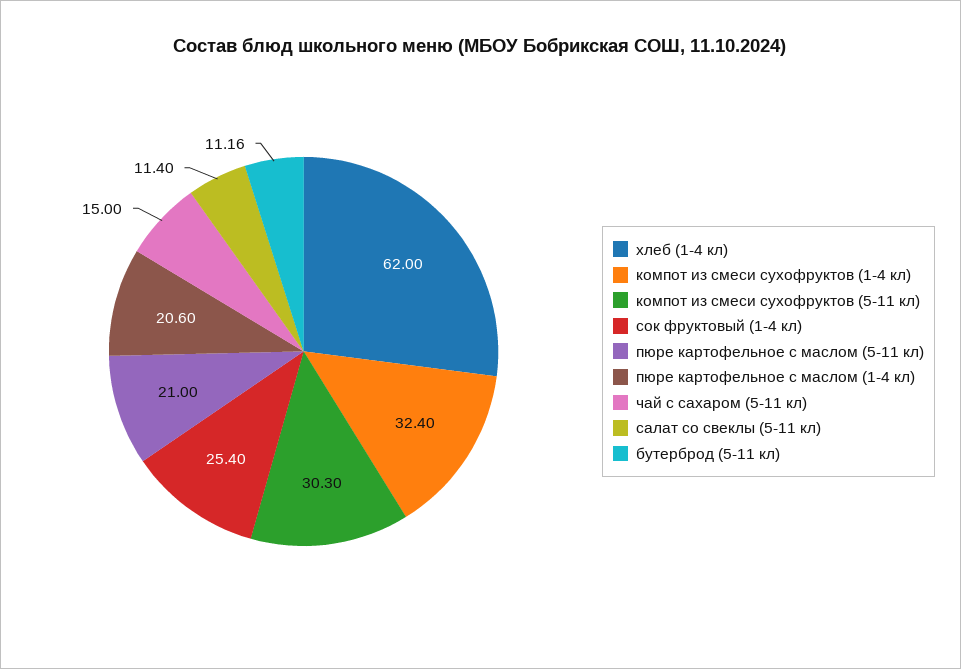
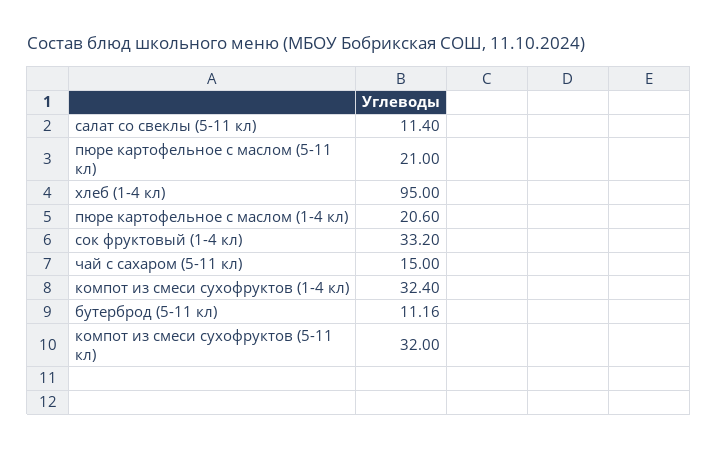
  {
-   "хлеб (1-4 кл)": 62,
+   "хлеб (1-4 кл)": 95,
    "компот из смеси сухофруктов (1-4 кл)": 32.4,
-   "компот из смеси сухофруктов (5-11 кл)": 30.3,
+   "компот из смеси сухофруктов (5-11 кл)": 32,
-   "сок фруктовый (1-4 кл)": 25.4,
+   "сок фруктовый (1-4 кл)": 33.2,
    "пюре картофельное с маслом (5-11 кл)": 21,
    "пюре картофельное с маслом (1-4 кл)": 20.6,
    "чай с сахаром (5-11 кл)": 15,
    "салат со свеклы (5-11 кл)": 11.4,
    "бутерброд (5-11 кл)": 11.16
  }

